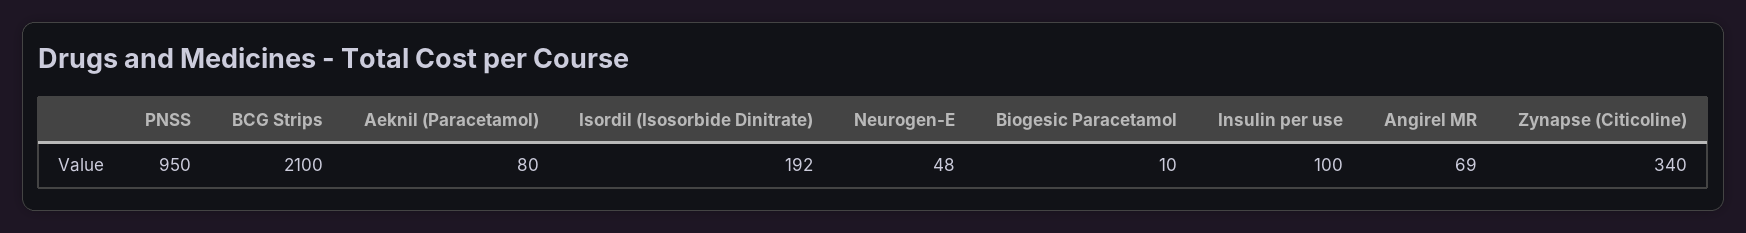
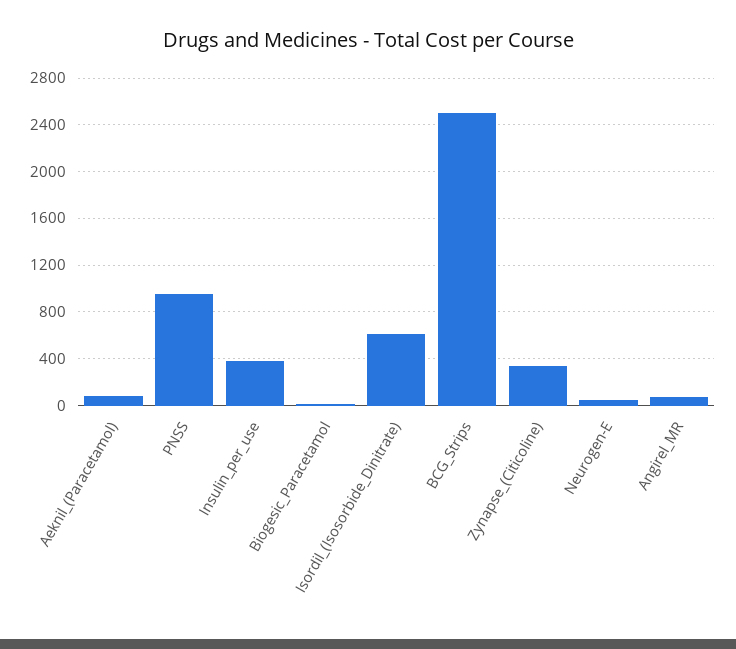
  {
    "PNSS": 950,
-   "BCG Strips": 2100,
+   "BCG Strips": 2500,
    "Aeknil (Paracetamol)": 80,
-   "Isordil (Isosorbide Dinitrate)": 192,
+   "Isordil (Isosorbide Dinitrate)": 600,
    "Neurogen-E": 48,
    "Biogesic Paracetamol": 10,
-   "Insulin per use": 100,
+   "Insulin per use": 400,
    "Angirel MR": 69,
    "Zynapse (Citicoline)": 340
  }

